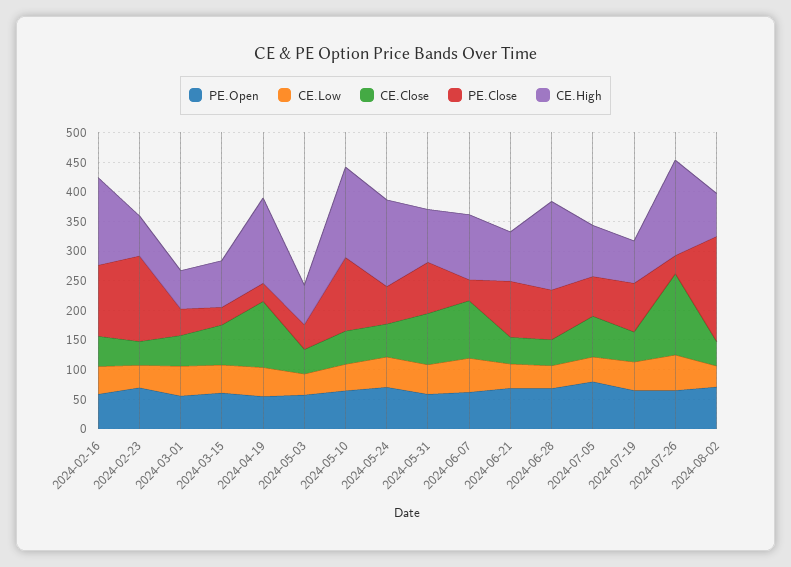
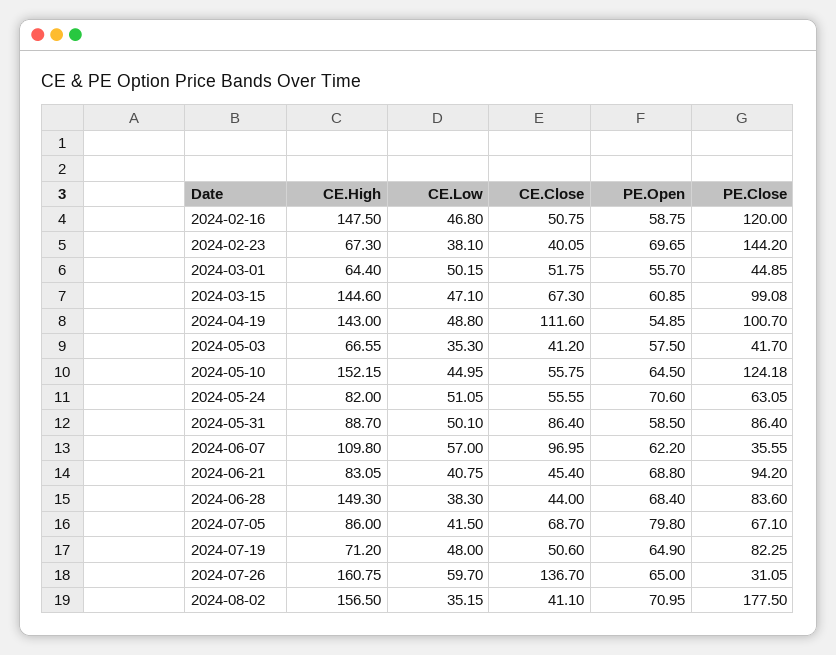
  {
    "PE.Open": {
      "2024-02-16": 58.75,
      "2024-02-23": 69.65,
      "2024-03-01": 55.7,
      "2024-03-15": 60.85,
      "2024-04-19": 54.85,
      "2024-05-03": 57.5,
      "2024-05-10": 64.5,
      "2024-05-24": 70.6,
      "2024-05-31": 58.5,
      "2024-06-07": 62.2,
      "2024-06-21": 68.8,
      "2024-06-28": 68.4,
      "2024-07-05": 79.8,
      "2024-07-19": 64.9,
      "2024-07-26": 65,
      "2024-08-02": 70.95
    },
    "CE.Low": {
      "2024-02-16": 46.8,
      "2024-02-23": 38.1,
      "2024-03-01": 50.15,
      "2024-03-15": 47.1,
      "2024-04-19": 48.8,
      "2024-05-03": 35.3,
      "2024-05-10": 44.95,
      "2024-05-24": 51.05,
      "2024-05-31": 50.1,
      "2024-06-07": 57,
      "2024-06-21": 40.75,
      "2024-06-28": 38.3,
      "2024-07-05": 41.5,
      "2024-07-19": 48,
      "2024-07-26": 59.7,
      "2024-08-02": 35.15
    },
    "CE.Close": {
      "2024-02-16": 50.75,
      "2024-02-23": 40.05,
      "2024-03-01": 51.75,
      "2024-03-15": 67.3,
      "2024-04-19": 111.6,
      "2024-05-03": 41.2,
      "2024-05-10": 55.75,
      "2024-05-24": 55.55,
      "2024-05-31": 86.4,
      "2024-06-07": 96.95,
      "2024-06-21": 45.4,
      "2024-06-28": 44,
      "2024-07-05": 68.7,
      "2024-07-19": 50.6,
      "2024-07-26": 136.7,
      "2024-08-02": 41.1
    },
    "PE.Close": {
      "2024-02-16": 120,
      "2024-02-23": 144.2,
      "2024-03-01": 44.85,
-     "2024-03-15": 25,
+     "2024-03-15": 99.08,
-     "2024-04-19": 25,
+     "2024-04-19": 100.7,
      "2024-05-03": 41.7,
      "2024-05-10": 124.18,
      "2024-05-24": 63.05,
      "2024-05-31": 86.4,
      "2024-06-07": 35.55,
      "2024-06-21": 94.2,
      "2024-06-28": 83.6,
      "2024-07-05": 67.1,
      "2024-07-19": 82.25,
      "2024-07-26": 31.05,
      "2024-08-02": 177.5
    },
    "CE.High": {
      "2024-02-16": 147.5,
      "2024-02-23": 67.3,
      "2024-03-01": 64.4,
-     "2024-03-15": 75,
+     "2024-03-15": 144.6,
      "2024-04-19": 143,
      "2024-05-03": 66.55,
      "2024-05-10": 152.15,
-     "2024-05-24": 150,
+     "2024-05-24": 82,
      "2024-05-31": 88.7,
      "2024-06-07": 109.8,
      "2024-06-21": 83.05,
      "2024-06-28": 149.3,
      "2024-07-05": 86,
      "2024-07-19": 71.2,
      "2024-07-26": 160.75,
-     "2024-08-02": 75
+     "2024-08-02": 156.5
    }
  }

